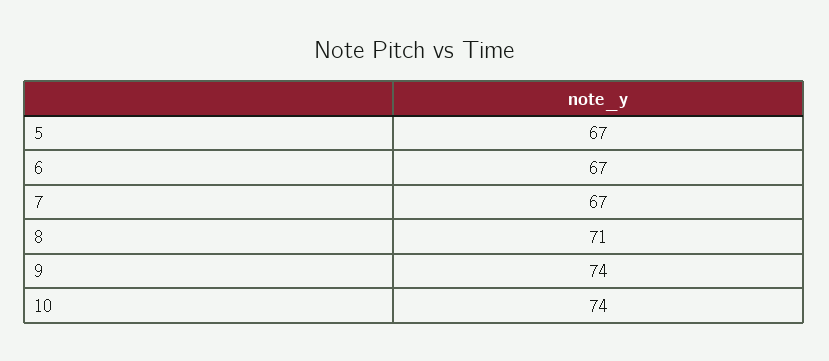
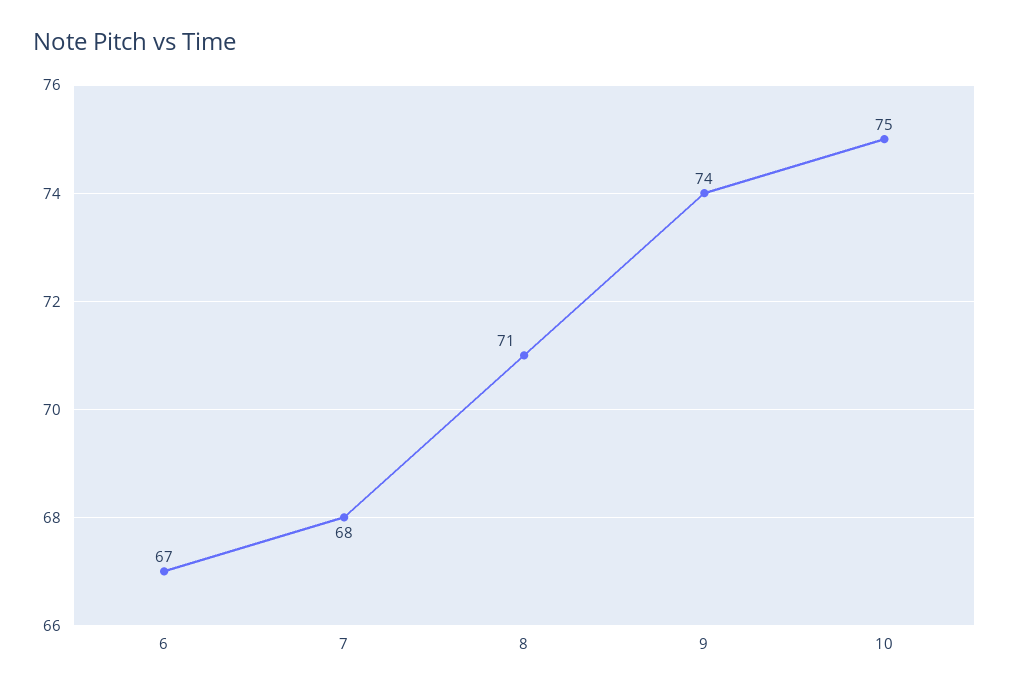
  {
-   "5": 67,
    "6": 67,
-   "7": 67,
+   "7": 68,
    "8": 71,
    "9": 74,
-   "10": 74
+   "10": 75
  }

